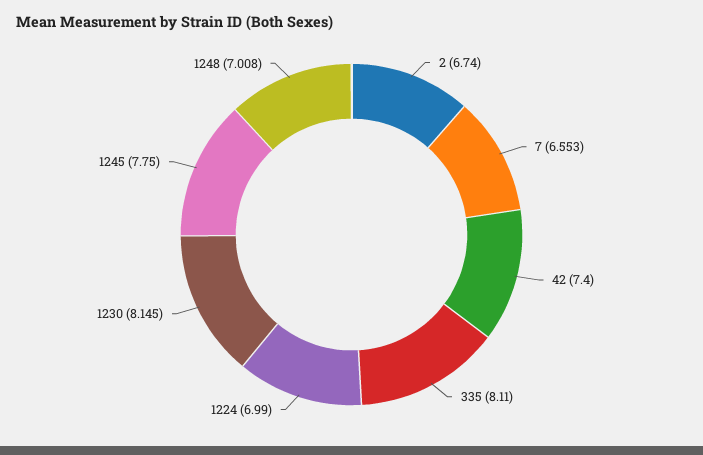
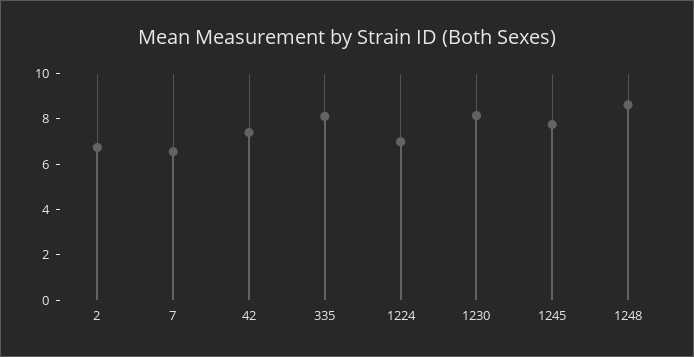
  {
    "2": 6.74,
    "7": 6.553,
    "42": 7.4,
    "335": 8.11,
    "1224": 6.99,
    "1230": 8.145,
    "1245": 7.75,
-   "1248": 7.008
+   "1248": 8.5
  }

